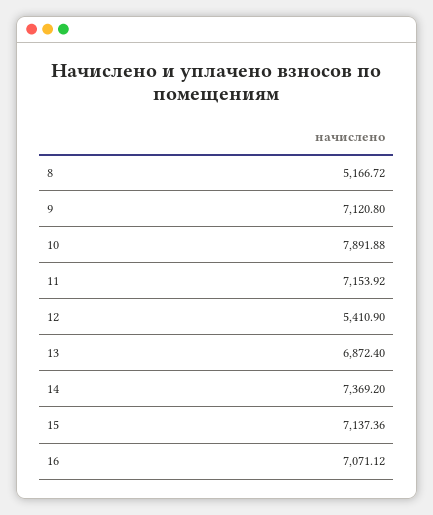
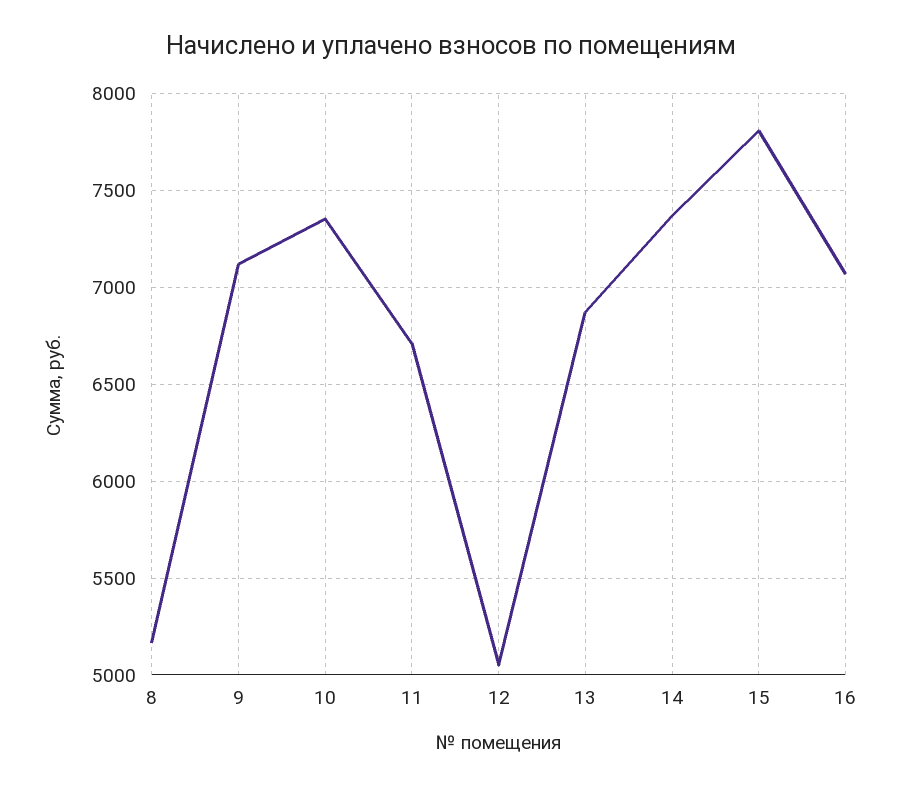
  {
    "8": 5166.72,
    "9": 7120.8,
-   "10": 7891.88,
+   "10": 7350,
-   "11": 7153.92,
+   "11": 6700,
-   "12": 5410.9,
+   "12": 5050,
    "13": 6872.4,
    "14": 7369.2,
-   "15": 7137.36,
+   "15": 7800,
    "16": 7071.12
  }

